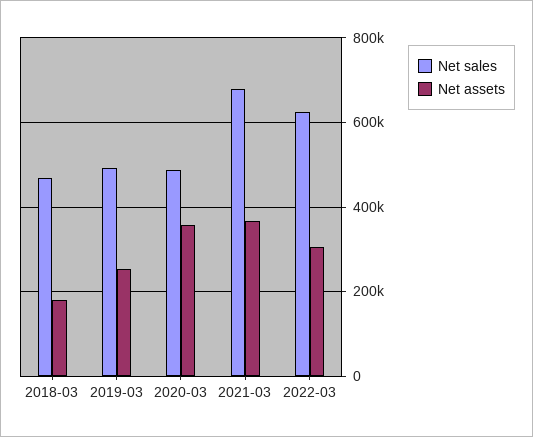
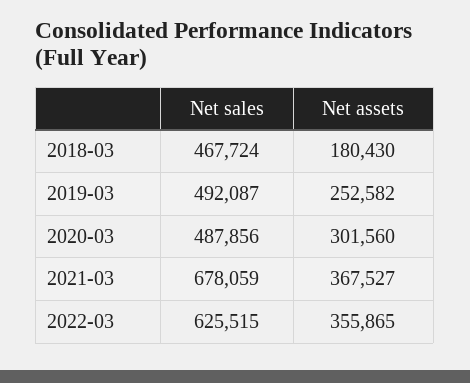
  {
    "Net sales": {
      "2018-03": 467724,
      "2019-03": 492087,
      "2020-03": 487856,
      "2021-03": 678059,
      "2022-03": 625515
    },
    "Net assets": {
      "2018-03": 180430,
      "2019-03": 252582,
-     "2020-03": 360000,
+     "2020-03": 301560,
      "2021-03": 367527,
-     "2022-03": 300000
+     "2022-03": 355865
    }
  }

